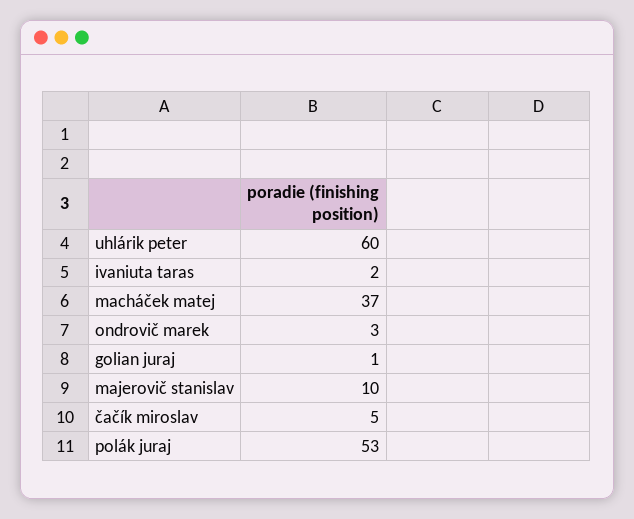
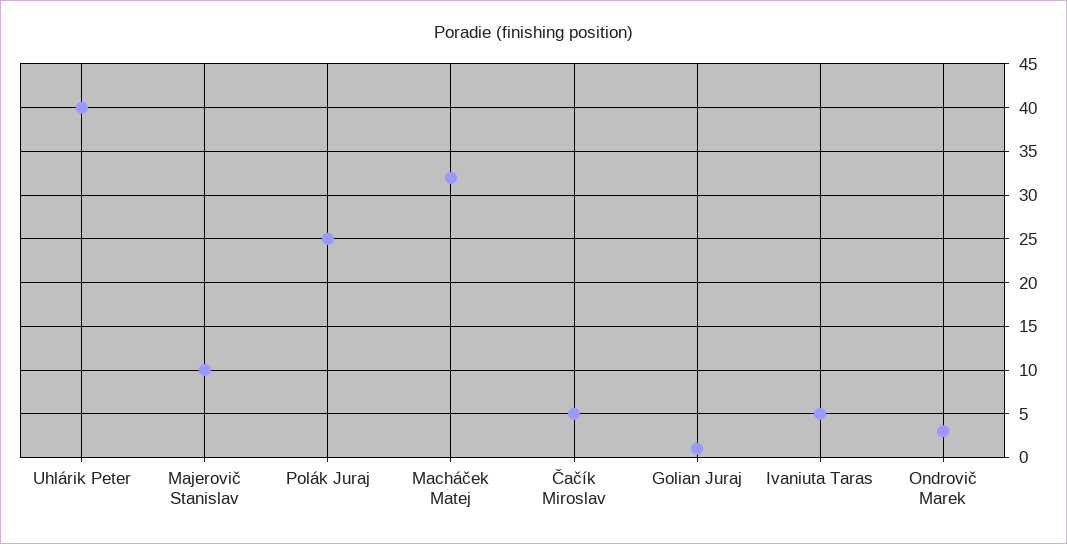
  {
-   "uhlárik peter": 60,
+   "uhlárik peter": 40,
-   "ivaniuta taras": 2,
+   "ivaniuta taras": 5,
-   "macháček matej": 37,
+   "macháček matej": 32,
    "ondrovič marek": 3,
    "golian juraj": 1,
    "majerovič stanislav": 10,
    "čačík miroslav": 5,
-   "polák juraj": 53
+   "polák juraj": 25
  }

